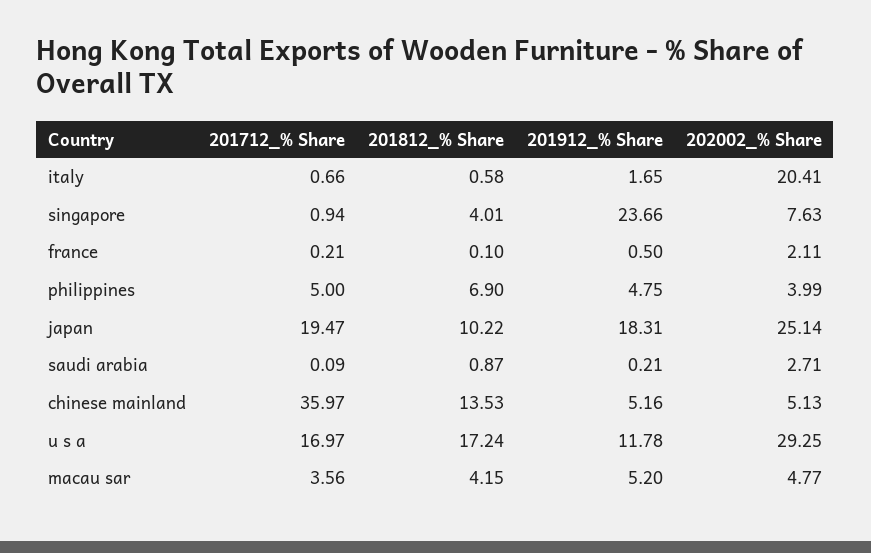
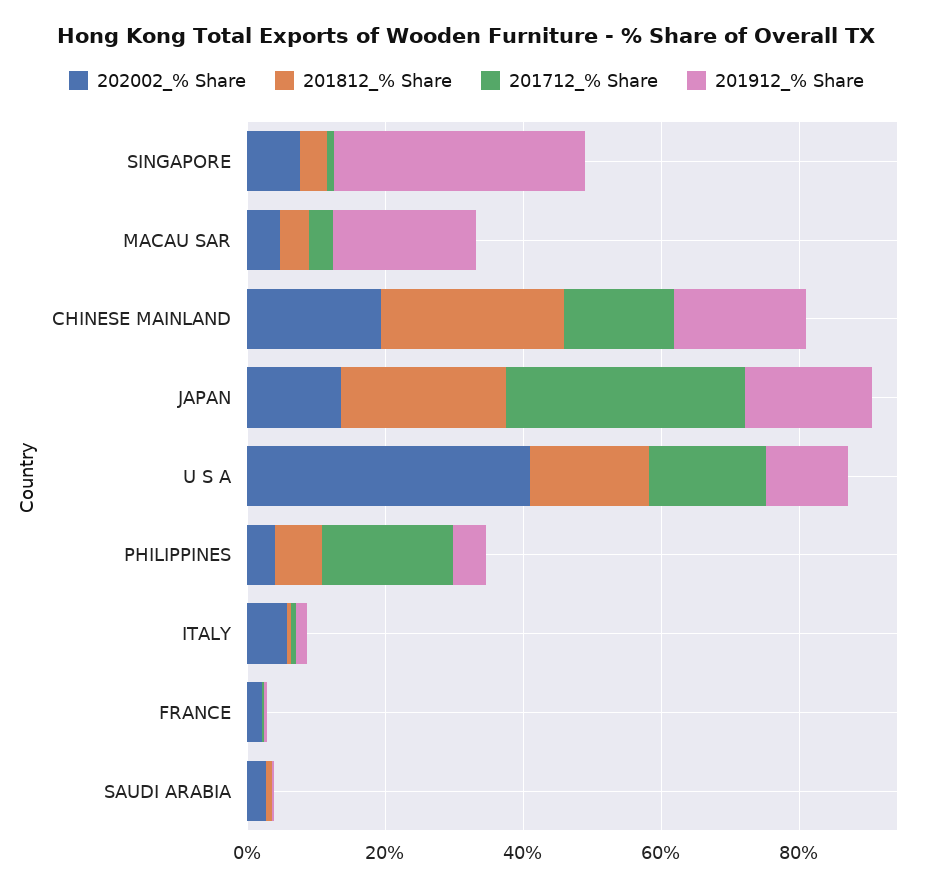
  {
    "201712_% Share": {
      "italy": 0.66,
      "singapore": 0.94,
      "france": 0.21,
-     "philippines": 5,
+     "philippines": 20,
-     "japan": 19.47,
+     "japan": 35,
      "saudi arabia": 0.09,
-     "chinese mainland": 35.97,
+     "chinese mainland": 15,
      "u s a": 16.97,
      "macau sar": 3.56
    },
    "201812_% Share": {
      "italy": 0.58,
      "singapore": 4.01,
      "france": 0.1,
      "philippines": 6.9,
-     "japan": 10.22,
+     "japan": 25,
      "saudi arabia": 0.87,
-     "chinese mainland": 13.53,
+     "chinese mainland": 25,
      "u s a": 17.24,
      "macau sar": 4.15
    },
    "201912_% Share": {
      "italy": 1.65,
-     "singapore": 23.66,
+     "singapore": 35,
      "france": 0.5,
      "philippines": 4.75,
      "japan": 18.31,
      "saudi arabia": 0.21,
-     "chinese mainland": 5.16,
+     "chinese mainland": 20,
      "u s a": 11.78,
-     "macau sar": 5.2
+     "macau sar": 20
    },
    "202002_% Share": {
-     "italy": 20.41,
+     "italy": 5,
      "singapore": 7.63,
      "france": 2.11,
      "philippines": 3.99,
-     "japan": 25.14,
+     "japan": 15,
      "saudi arabia": 2.71,
-     "chinese mainland": 5.13,
+     "chinese mainland": 20,
-     "u s a": 29.25,
+     "u s a": 40,
      "macau sar": 4.77
    }
  }

